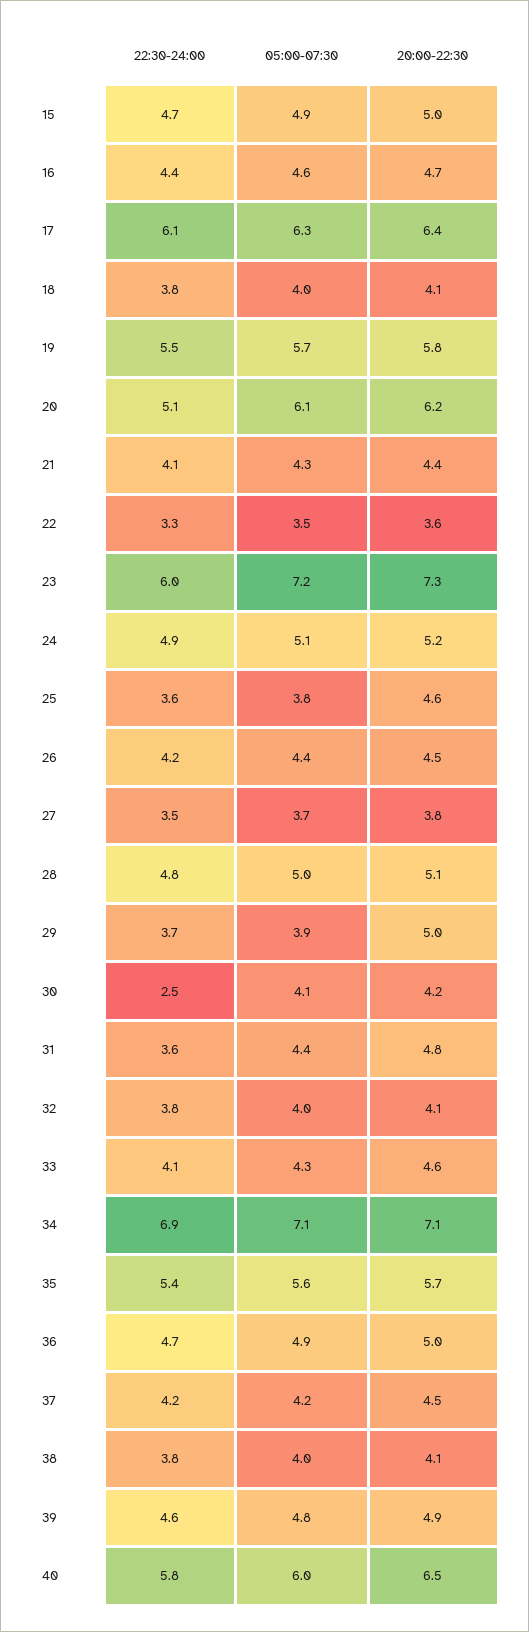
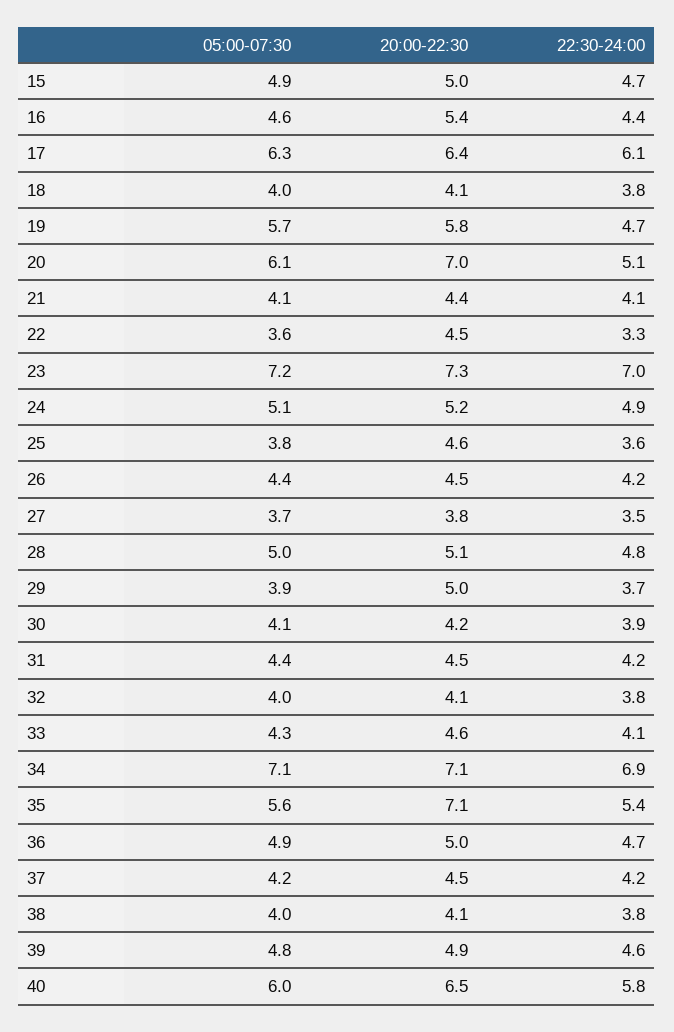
  {
    "22:30-24:00": {
      "15": 4.7,
      "16": 4.4,
      "17": 6.1,
      "18": 3.8,
-     "19": 5.5,
+     "19": 4.7,
      "20": 5.1,
      "21": 4.1,
      "22": 3.3,
-     "23": 6,
+     "23": 7,
      "24": 4.9,
      "25": 3.6,
      "26": 4.2,
      "27": 3.5,
      "28": 4.8,
      "29": 3.7,
-     "30": 2.5,
+     "30": 3.9,
-     "31": 3.6,
+     "31": 4.2,
      "32": 3.8,
      "33": 4.1,
      "34": 6.9,
      "35": 5.4,
      "36": 4.7,
      "37": 4.2,
      "38": 3.8,
      "39": 4.6,
      "40": 5.8
    },
    "05:00-07:30": {
      "15": 4.9,
      "16": 4.6,
      "17": 6.3,
      "18": 4,
      "19": 5.7,
      "20": 6.1,
-     "21": 4.3,
+     "21": 4.1,
-     "22": 3.5,
+     "22": 3.6,
      "23": 7.2,
      "24": 5.1,
      "25": 3.8,
      "26": 4.4,
      "27": 3.7,
      "28": 5,
      "29": 3.9,
      "30": 4.1,
      "31": 4.4,
      "32": 4,
      "33": 4.3,
      "34": 7.1,
      "35": 5.6,
      "36": 4.9,
      "37": 4.2,
      "38": 4,
      "39": 4.8,
      "40": 6
    },
    "20:00-22:30": {
      "15": 5,
-     "16": 4.7,
+     "16": 5.4,
      "17": 6.4,
      "18": 4.1,
      "19": 5.8,
-     "20": 6.2,
+     "20": 7,
      "21": 4.4,
-     "22": 3.6,
+     "22": 4.5,
      "23": 7.3,
      "24": 5.2,
      "25": 4.6,
      "26": 4.5,
      "27": 3.8,
      "28": 5.1,
      "29": 5,
      "30": 4.2,
-     "31": 4.8,
+     "31": 4.5,
      "32": 4.1,
      "33": 4.6,
      "34": 7.1,
-     "35": 5.7,
+     "35": 7.1,
      "36": 5,
      "37": 4.5,
      "38": 4.1,
      "39": 4.9,
      "40": 6.5
    }
  }

